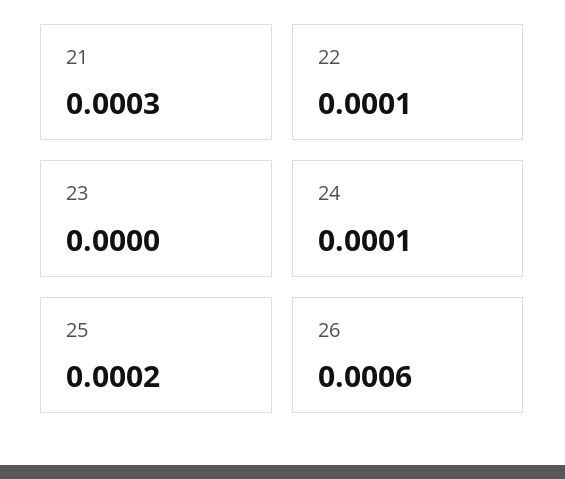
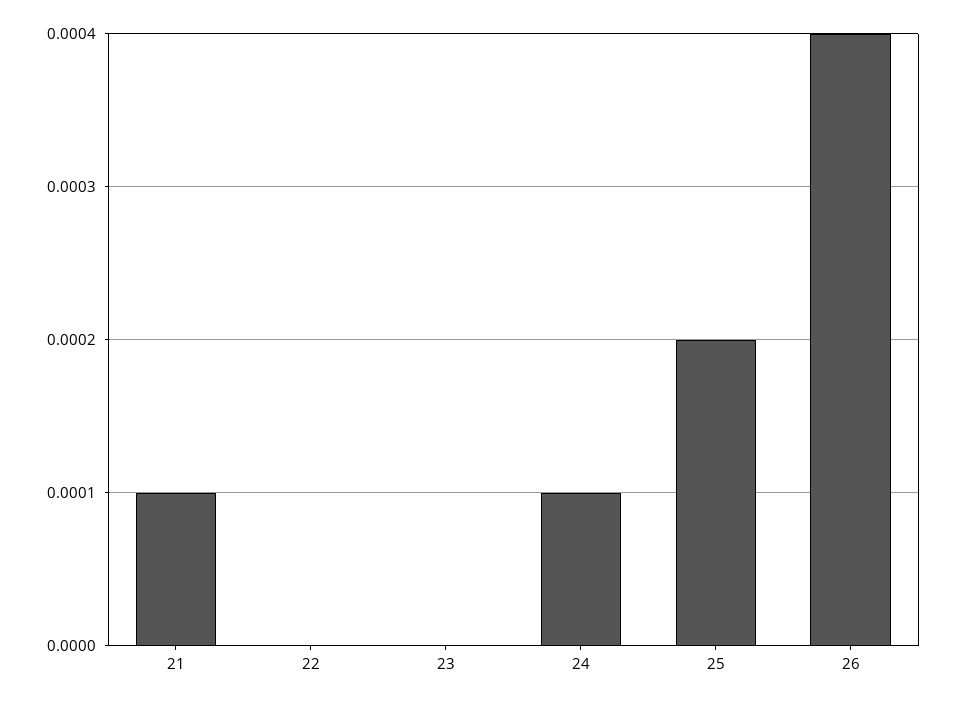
  {
-   "21": 0.0003,
+   "21": 0.0001,
-   "22": 0.0001,
+   "22": 0,
    "23": 0,
    "24": 0.0001,
    "25": 0.0002,
-   "26": 0.0006
+   "26": 0.0004
  }

